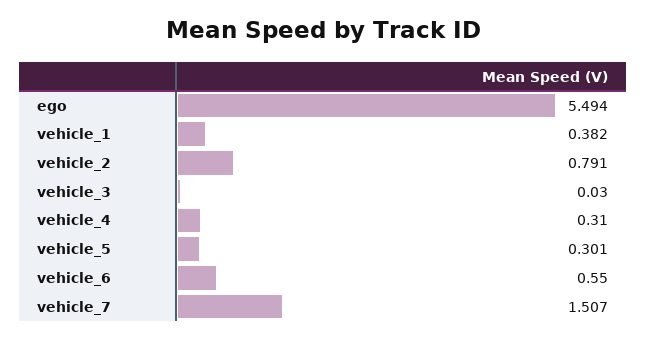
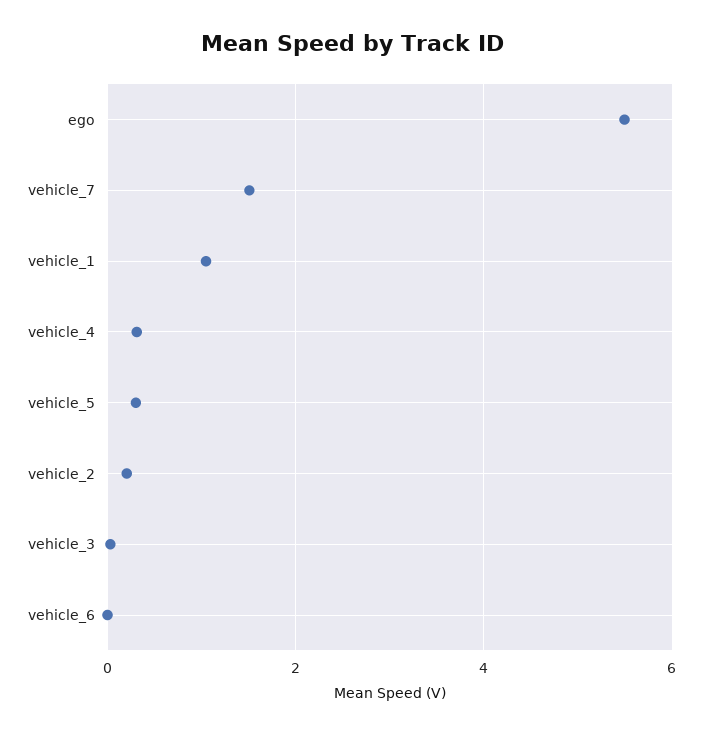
  {
    "ego": 5.494,
-   "vehicle_1": 0.382,
+   "vehicle_1": 1,
-   "vehicle_2": 0.791,
+   "vehicle_2": 0.2,
    "vehicle_3": 0.03,
    "vehicle_4": 0.31,
    "vehicle_5": 0.301,
-   "vehicle_6": 0.55,
+   "vehicle_6": 0,
    "vehicle_7": 1.507
  }

